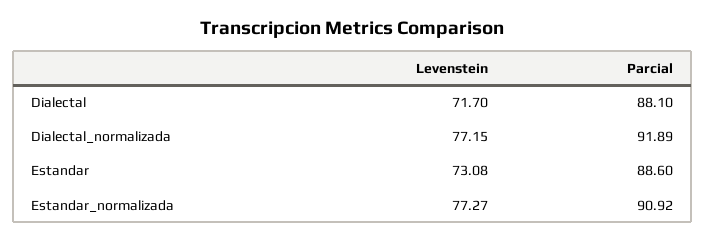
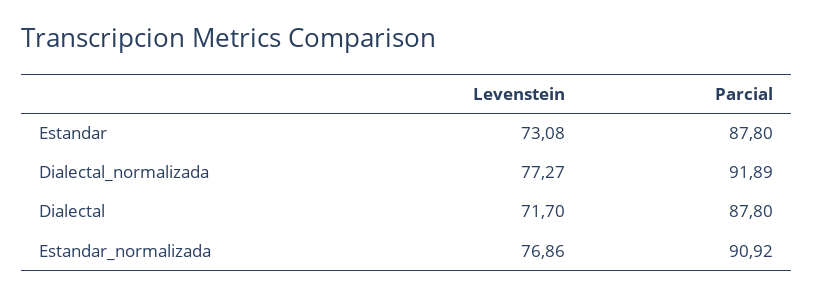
  {
    "Levenstein": {
      "Dialectal": 71.7,
-     "Dialectal_normalizada": 77.15,
+     "Dialectal_normalizada": 77.27,
      "Estandar": 73.08,
-     "Estandar_normalizada": 77.27
+     "Estandar_normalizada": 76.86
    },
    "Parcial": {
-     "Dialectal": 88.1,
+     "Dialectal": 87.8,
      "Dialectal_normalizada": 91.89,
-     "Estandar": 88.6,
+     "Estandar": 87.8,
      "Estandar_normalizada": 90.92
    }
  }

